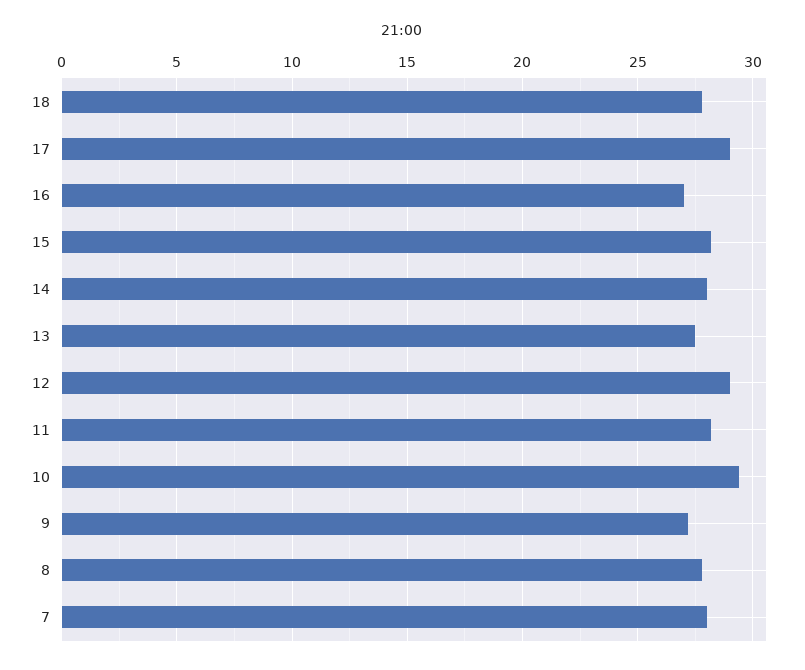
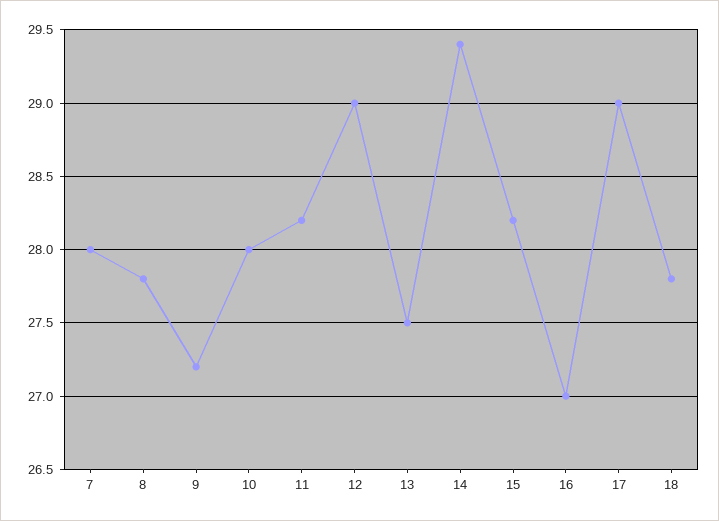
  {
    "18": 27.8,
    "17": 29,
    "16": 27,
    "15": 28.2,
-   "14": 28,
+   "14": 29.4,
    "13": 27.5,
    "12": 29,
    "11": 28.2,
-   "10": 29.5,
+   "10": 28,
    "9": 27.2,
    "8": 27.8,
    "7": 28
  }

